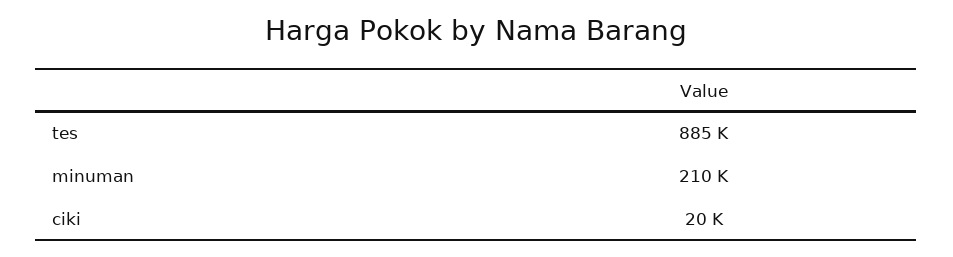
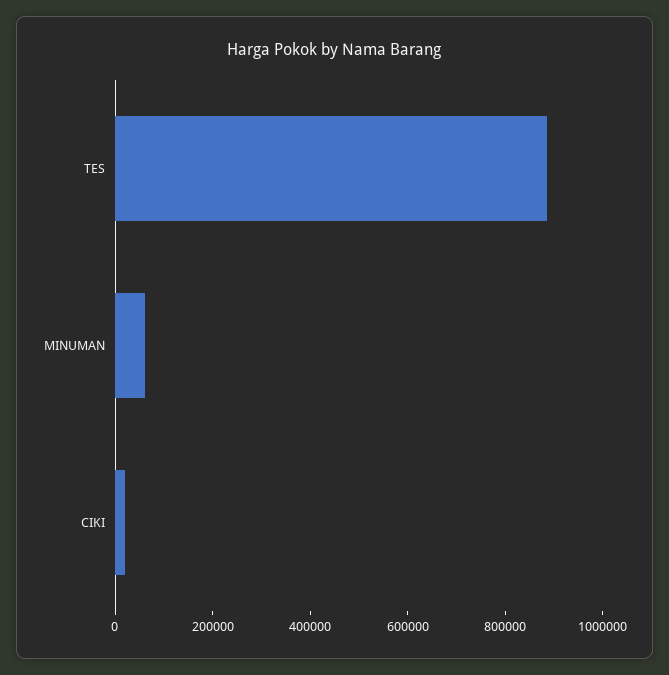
  {
    "tes": 885000,
-   "minuman": 210000,
+   "minuman": 50000,
    "ciki": 20000
  }

